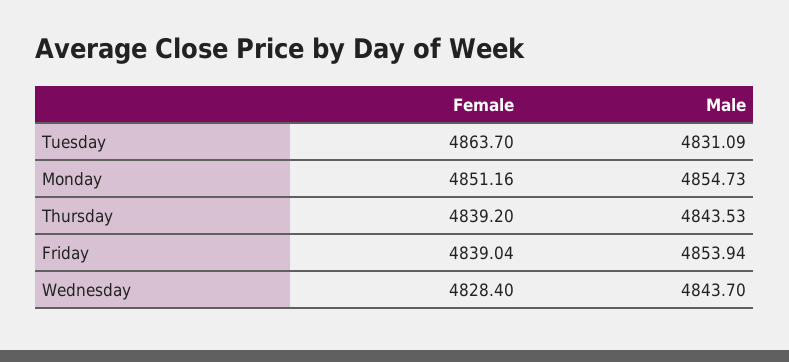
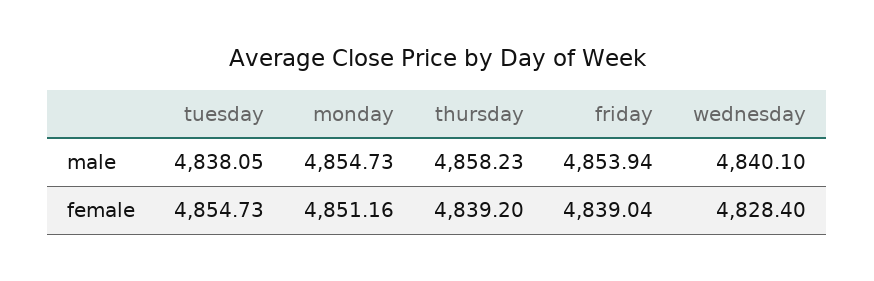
  {
    "Female": {
-     "Tuesday": 4863.7,
+     "Tuesday": 4854.73,
      "Monday": 4851.16,
      "Thursday": 4839.2,
      "Friday": 4839.04,
      "Wednesday": 4828.4
    },
    "Male": {
-     "Tuesday": 4831.09,
+     "Tuesday": 4838.05,
      "Monday": 4854.73,
-     "Thursday": 4843.53,
+     "Thursday": 4858.23,
      "Friday": 4853.94,
-     "Wednesday": 4843.7
+     "Wednesday": 4840.1
    }
  }

